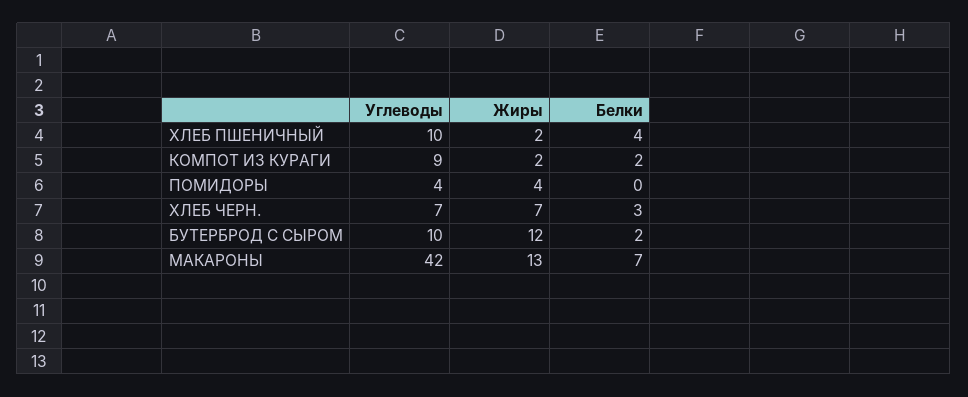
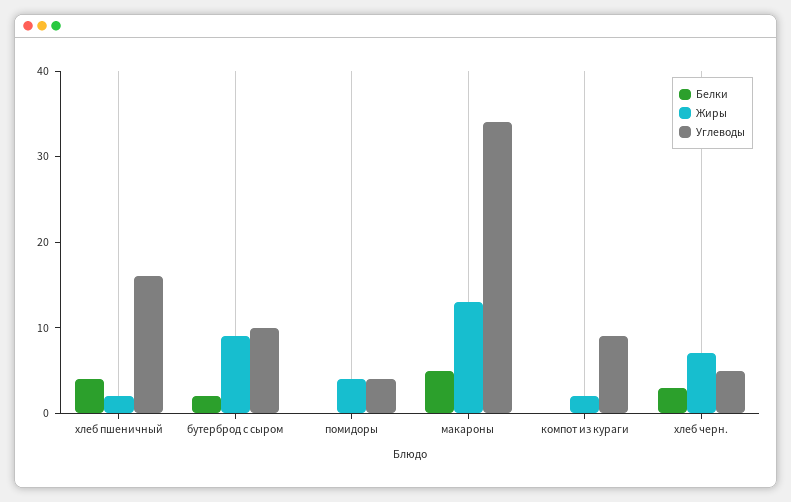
  {
    "Углеводы": {
-     "ХЛЕБ ПШЕНИЧНЫЙ": 10,
+     "ХЛЕБ ПШЕНИЧНЫЙ": 16,
      "КОМПОТ ИЗ КУРАГИ": 9,
      "ПОМИДОРЫ": 4,
-     "ХЛЕБ ЧЕРН.": 7,
+     "ХЛЕБ ЧЕРН.": 5,
      "БУТЕРБРОД С СЫРОМ": 10,
-     "МАКАРОНЫ": 42
+     "МАКАРОНЫ": 34
    },
    "Жиры": {
      "ХЛЕБ ПШЕНИЧНЫЙ": 2,
      "КОМПОТ ИЗ КУРАГИ": 2,
      "ПОМИДОРЫ": 4,
      "ХЛЕБ ЧЕРН.": 7,
-     "БУТЕРБРОД С СЫРОМ": 12,
+     "БУТЕРБРОД С СЫРОМ": 9,
      "МАКАРОНЫ": 13
    },
    "Белки": {
      "ХЛЕБ ПШЕНИЧНЫЙ": 4,
-     "КОМПОТ ИЗ КУРАГИ": 2,
+     "КОМПОТ ИЗ КУРАГИ": 0,
      "ПОМИДОРЫ": 0,
      "ХЛЕБ ЧЕРН.": 3,
      "БУТЕРБРОД С СЫРОМ": 2,
-     "МАКАРОНЫ": 7
+     "МАКАРОНЫ": 5
    }
  }

